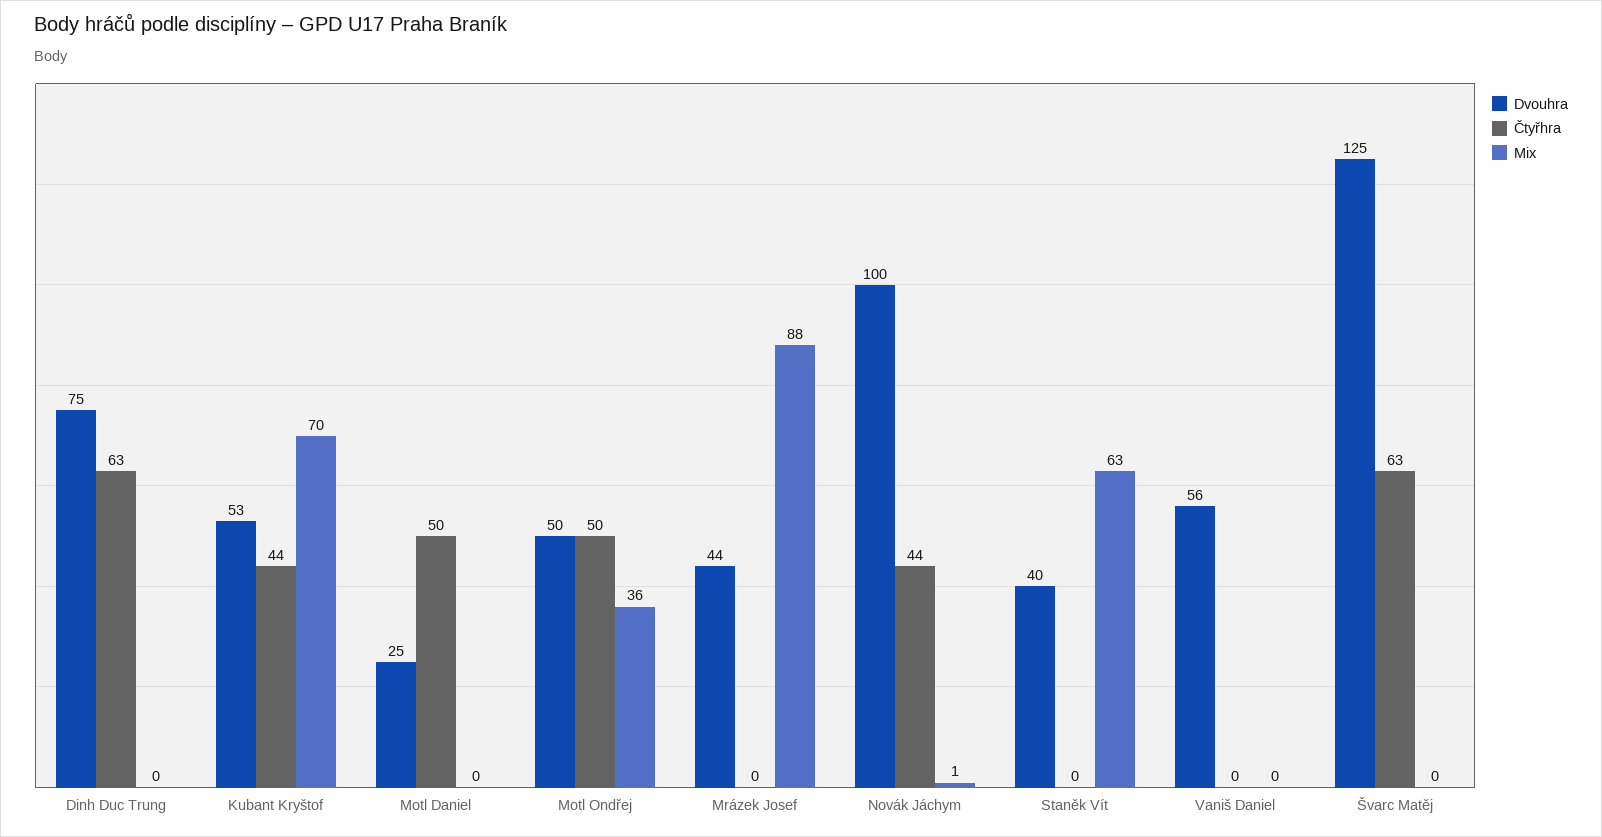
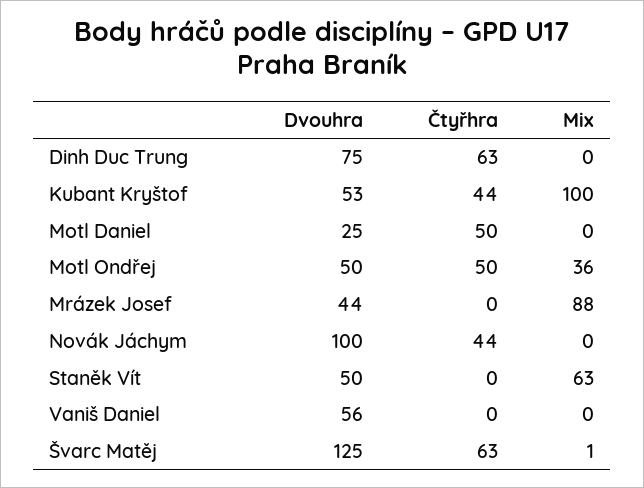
  {
    "Dvouhra": {
      "Dinh Duc Trung": 75,
      "Kubant Kryštof": 53,
      "Motl Daniel": 25,
      "Motl Ondřej": 50,
      "Mrázek Josef": 44,
      "Novák Jáchym": 100,
-     "Staněk Vít": 40,
+     "Staněk Vít": 50,
      "Vaniš Daniel": 56,
      "Švarc Matěj": 125
    },
    "Čtyřhra": {
      "Dinh Duc Trung": 63,
      "Kubant Kryštof": 44,
      "Motl Daniel": 50,
      "Motl Ondřej": 50,
      "Mrázek Josef": 0,
      "Novák Jáchym": 44,
      "Staněk Vít": 0,
      "Vaniš Daniel": 0,
      "Švarc Matěj": 63
    },
    "Mix": {
      "Dinh Duc Trung": 0,
-     "Kubant Kryštof": 70,
+     "Kubant Kryštof": 100,
      "Motl Daniel": 0,
      "Motl Ondřej": 36,
      "Mrázek Josef": 88,
-     "Novák Jáchym": 1,
+     "Novák Jáchym": 0,
      "Staněk Vít": 63,
      "Vaniš Daniel": 0,
-     "Švarc Matěj": 0
+     "Švarc Matěj": 1
    }
  }

